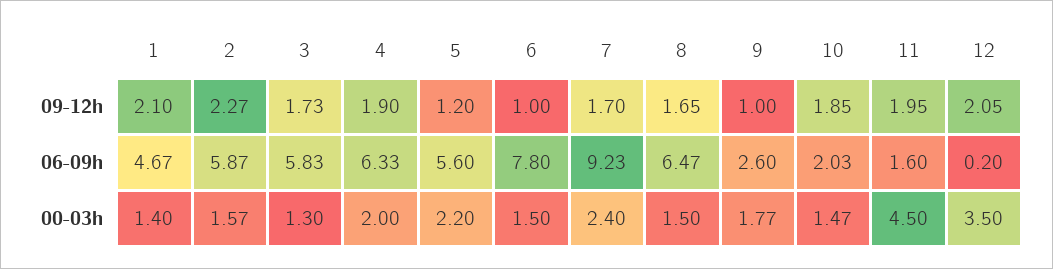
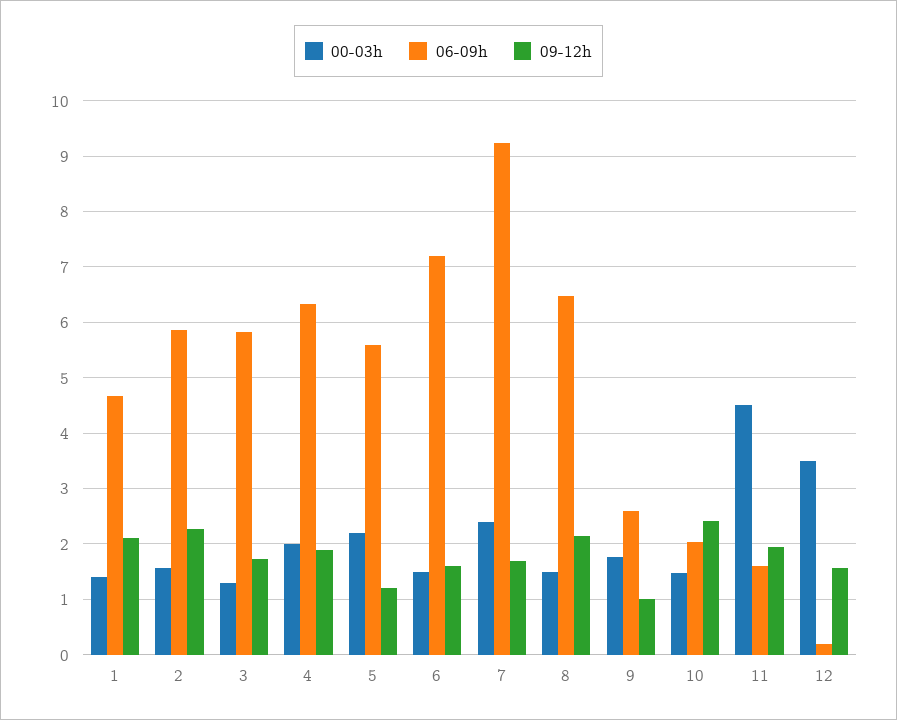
  {
    "09-12h": {
      "1": 2.1,
      "2": 2.27,
      "3": 1.73,
      "4": 1.9,
      "5": 1.2,
-     "6": 1,
+     "6": 1.6,
      "7": 1.7,
-     "8": 1.65,
+     "8": 2.2,
      "9": 1,
-     "10": 1.85,
+     "10": 2.4,
      "11": 1.95,
-     "12": 2.05
+     "12": 1.6
    },
    "06-09h": {
      "1": 4.67,
      "2": 5.87,
      "3": 5.83,
      "4": 6.33,
      "5": 5.6,
-     "6": 7.8,
+     "6": 7.2,
      "7": 9.23,
      "8": 6.47,
      "9": 2.6,
      "10": 2.03,
      "11": 1.6,
      "12": 0.2
    },
    "00-03h": {
      "1": 1.4,
      "2": 1.57,
      "3": 1.3,
      "4": 2,
      "5": 2.2,
      "6": 1.5,
      "7": 2.4,
      "8": 1.5,
      "9": 1.77,
      "10": 1.47,
      "11": 4.5,
      "12": 3.5
    }
  }

